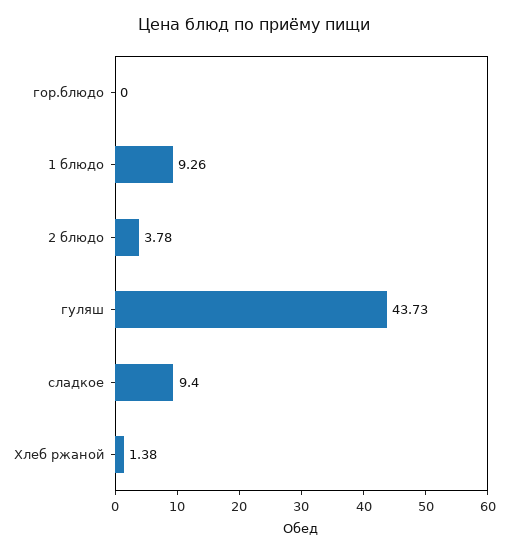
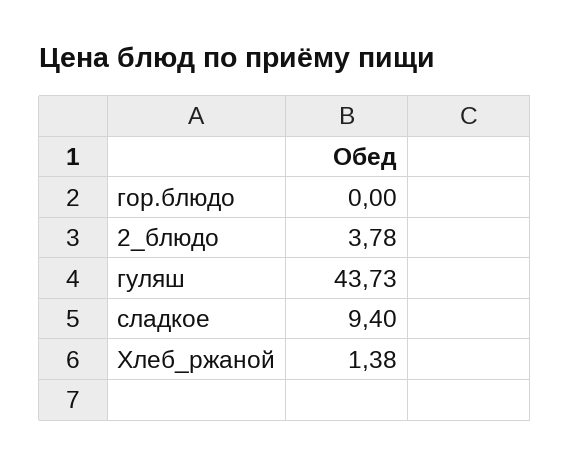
  {
    "гор.блюдо": 0,
-   "1 блюдо": 9.26,
    "2 блюдо": 3.78,
    "гуляш": 43.73,
    "сладкое": 9.4,
    "Хлеб ржаной": 1.38
  }

